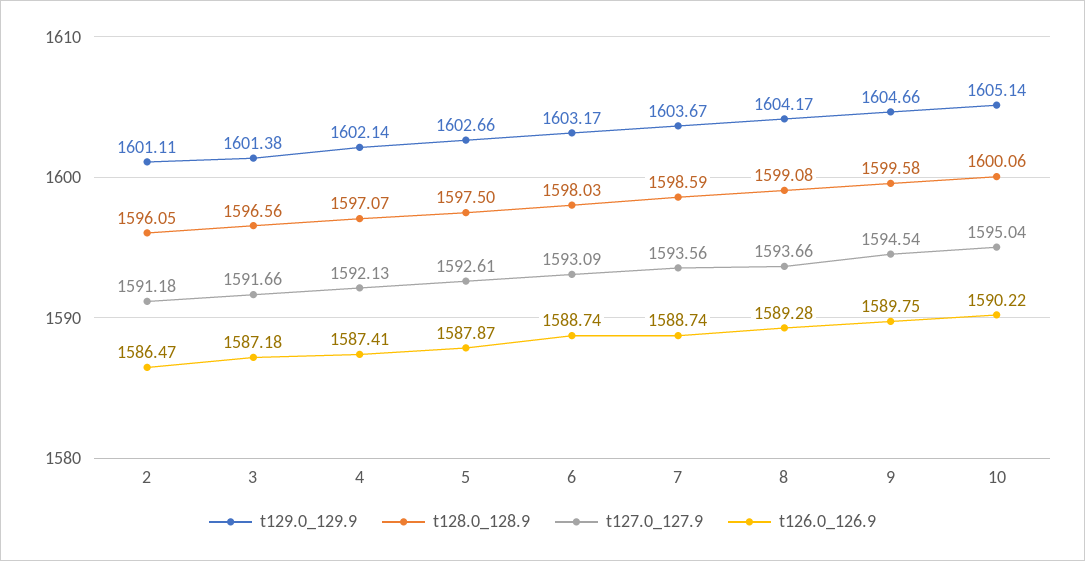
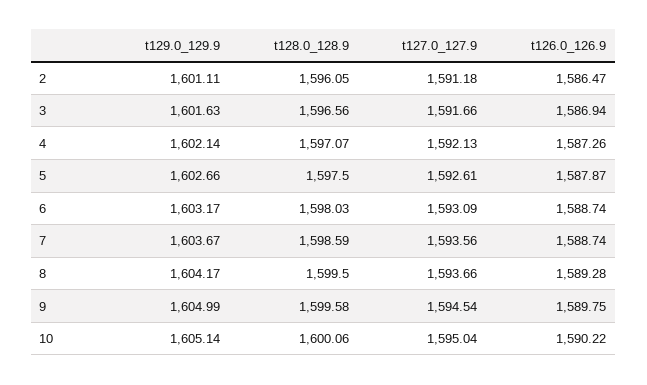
  {
    "t129.0_129.9": {
      "2": 1601.11,
-     "3": 1601.38,
+     "3": 1601.63,
      "4": 1602.14,
      "5": 1602.66,
      "6": 1603.17,
      "7": 1603.67,
      "8": 1604.17,
-     "9": 1604.66,
+     "9": 1604.99,
      "10": 1605.14
    },
    "t128.0_128.9": {
      "2": 1596.05,
      "3": 1596.56,
      "4": 1597.07,
      "5": 1597.5,
      "6": 1598.03,
      "7": 1598.59,
-     "8": 1599.08,
+     "8": 1599.5,
      "9": 1599.58,
      "10": 1600.06
    },
    "t127.0_127.9": {
      "2": 1591.18,
      "3": 1591.66,
      "4": 1592.13,
      "5": 1592.61,
      "6": 1593.09,
      "7": 1593.56,
      "8": 1593.66,
      "9": 1594.54,
      "10": 1595.04
    },
    "t126.0_126.9": {
      "2": 1586.47,
-     "3": 1587.18,
+     "3": 1586.94,
-     "4": 1587.41,
+     "4": 1587.26,
      "5": 1587.87,
      "6": 1588.74,
      "7": 1588.74,
      "8": 1589.28,
      "9": 1589.75,
      "10": 1590.22
    }
  }

